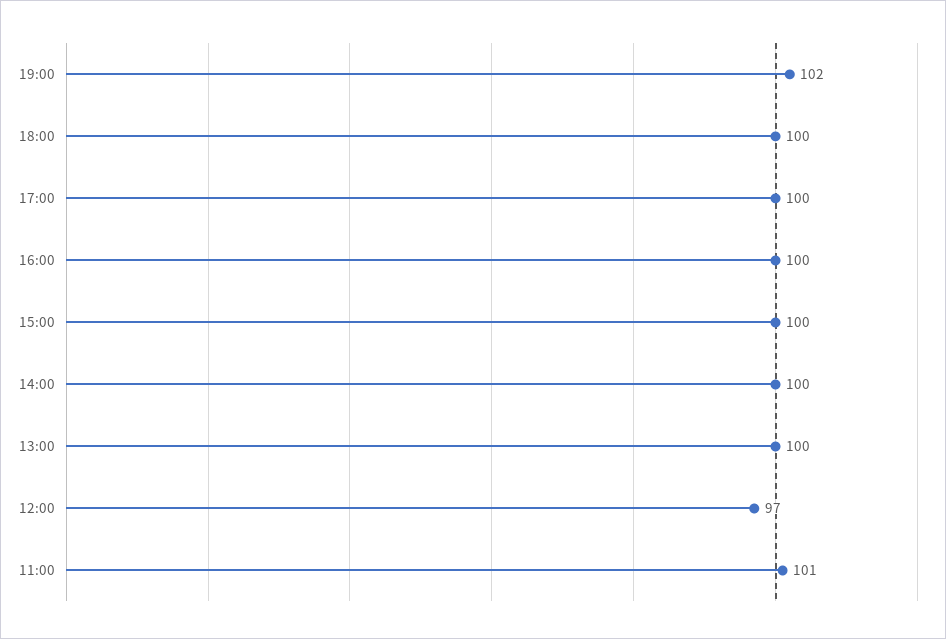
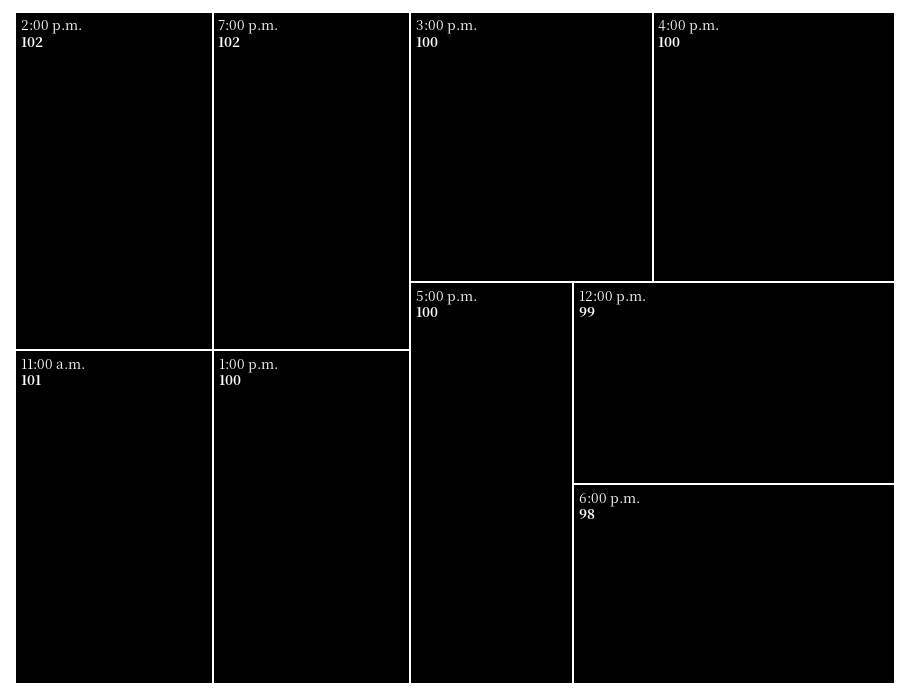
  {
    "19:00": 102,
-   "18:00": 100,
+   "18:00": 98,
    "17:00": 100,
    "16:00": 100,
    "15:00": 100,
-   "14:00": 100,
+   "14:00": 102,
    "13:00": 100,
-   "12:00": 97,
+   "12:00": 99,
    "11:00": 101
  }

